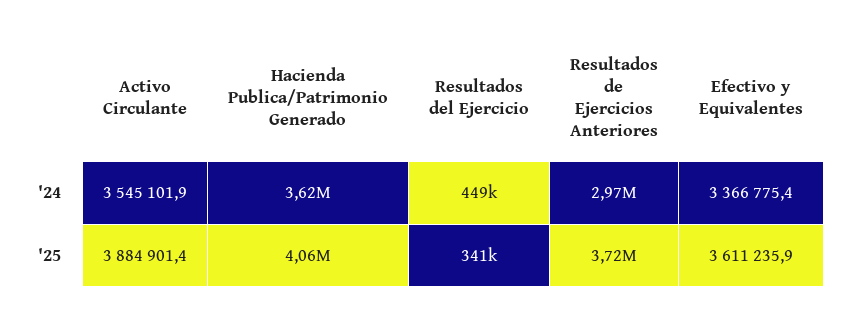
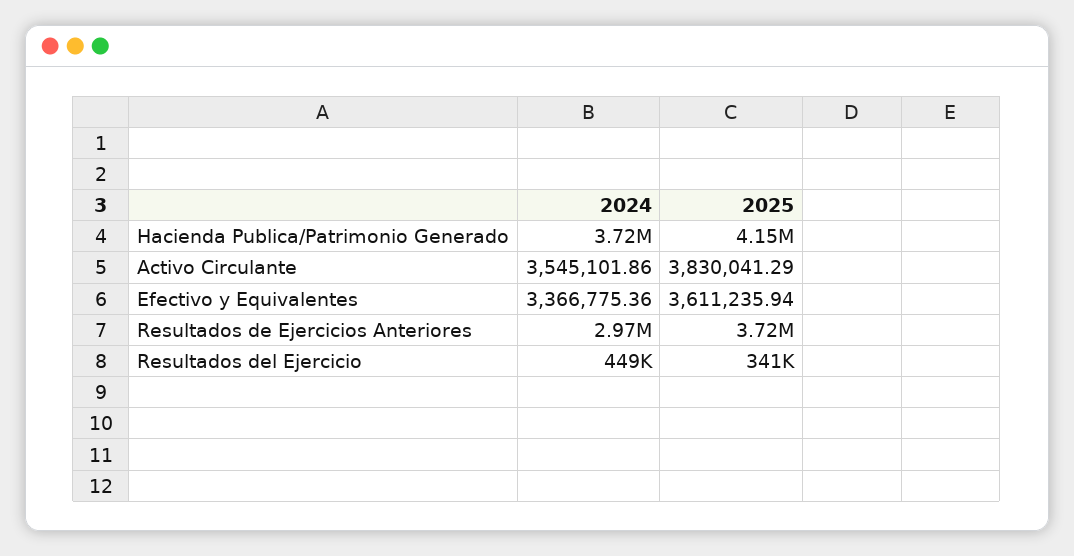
  {
    "Activo Circulante": {
      "'24": 3545101.86,
-     "'25": 3884901.4
+     "'25": 3830041.29
    },
    "Hacienda Publica/Patrimonio Generado": {
-     "'24": 3620000,
+     "'24": 3720000,
-     "'25": 4060000
+     "'25": 4150000
    },
    "Resultados del Ejercicio": {
      "'24": 449000,
      "'25": 341000
    },
    "Resultados de Ejercicios Anteriores": {
      "'24": 2970000,
      "'25": 3720000
    },
    "Efectivo y Equivalentes": {
      "'24": 3366775.36,
      "'25": 3611235.94
    }
  }

